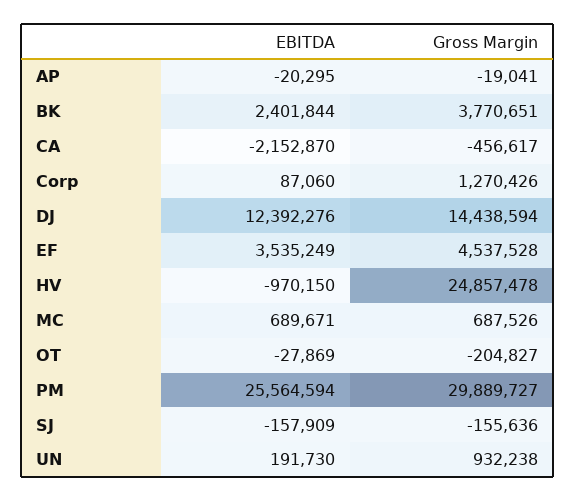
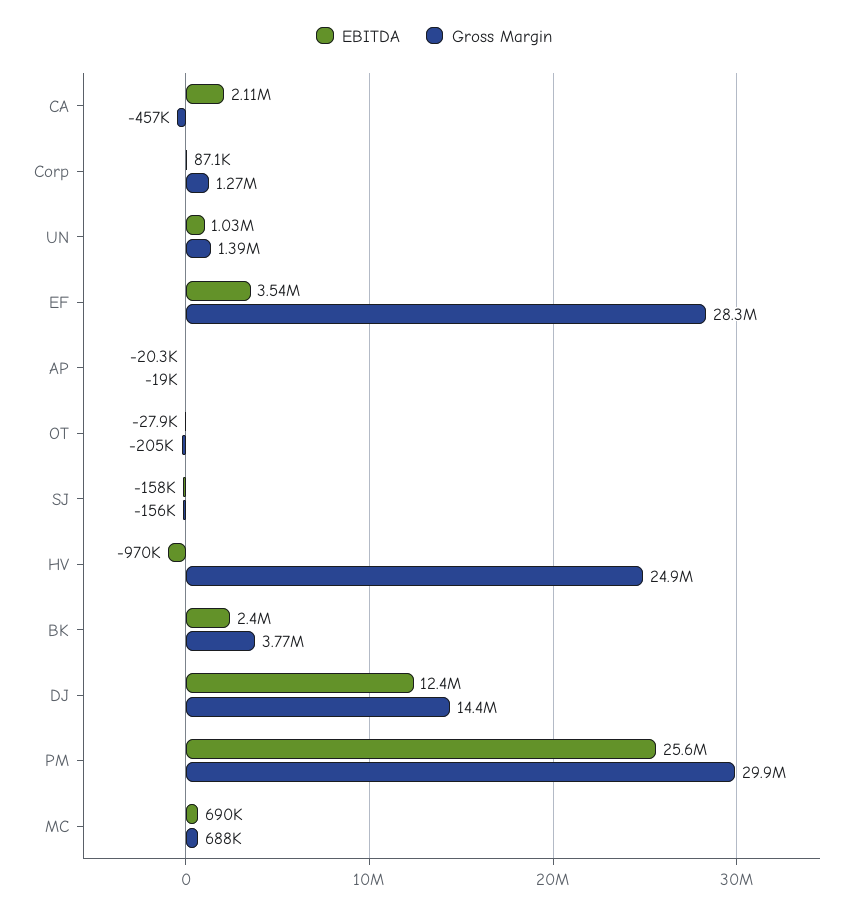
  {
    "EBITDA": {
      "AP": -20295,
      "BK": 2401844,
-     "CA": -2152870,
+     "CA": 2110000,
      "Corp": 87060,
      "DJ": 12392276,
      "EF": 3535249,
      "HV": -970150,
      "MC": 689671,
      "OT": -27869,
      "PM": 25564594,
      "SJ": -157909,
-     "UN": 191730
+     "UN": 1030000
    },
    "Gross Margin": {
      "AP": -19041,
      "BK": 3770651,
      "CA": -456617,
      "Corp": 1270426,
      "DJ": 14438594,
-     "EF": 4537528,
+     "EF": 28300000,
      "HV": 24857478,
      "MC": 687526,
      "OT": -204827,
      "PM": 29889727,
      "SJ": -155636,
-     "UN": 932238
+     "UN": 1390000
    }
  }

